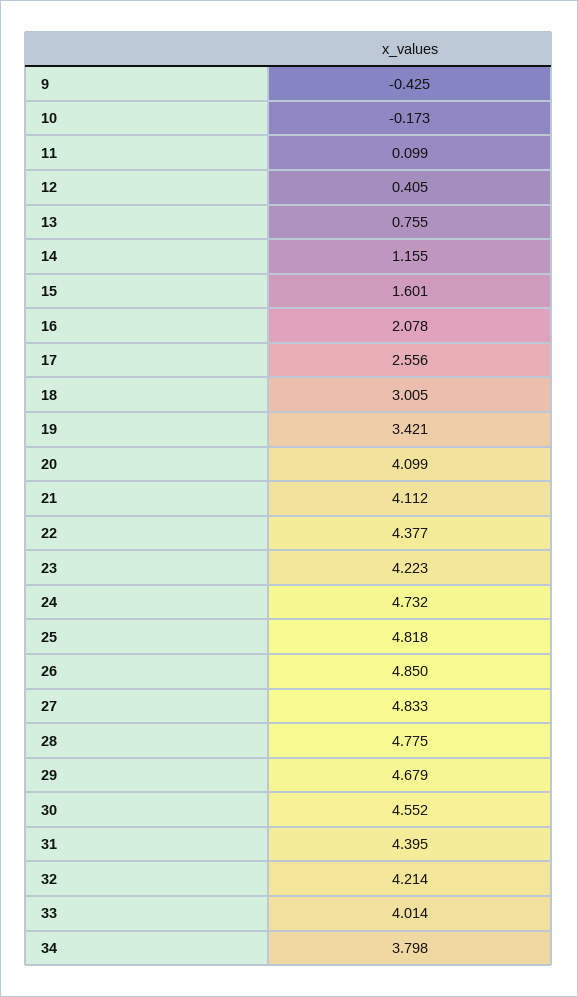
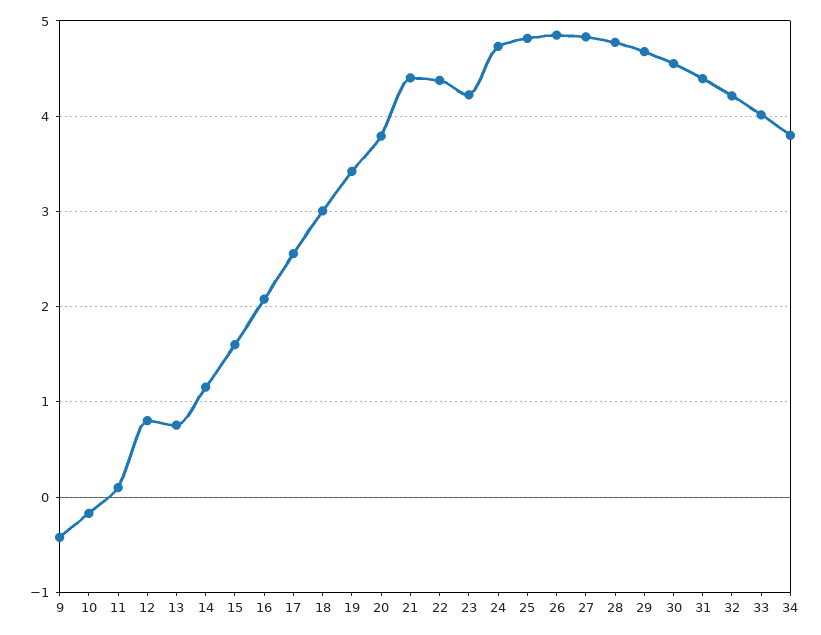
  {
    "9": -0.425,
    "10": -0.173,
    "11": 0.099,
-   "12": 0.405,
+   "12": 0.8,
    "13": 0.755,
    "14": 1.155,
    "15": 1.601,
    "16": 2.078,
    "17": 2.556,
    "18": 3.005,
    "19": 3.421,
-   "20": 4.099,
+   "20": 3.8,
-   "21": 4.112,
+   "21": 4.4,
    "22": 4.377,
    "23": 4.223,
    "24": 4.732,
    "25": 4.818,
    "26": 4.85,
    "27": 4.833,
    "28": 4.775,
    "29": 4.679,
    "30": 4.552,
    "31": 4.395,
    "32": 4.214,
    "33": 4.014,
    "34": 3.798
  }

